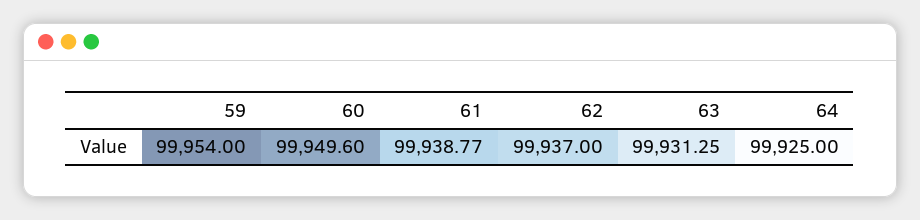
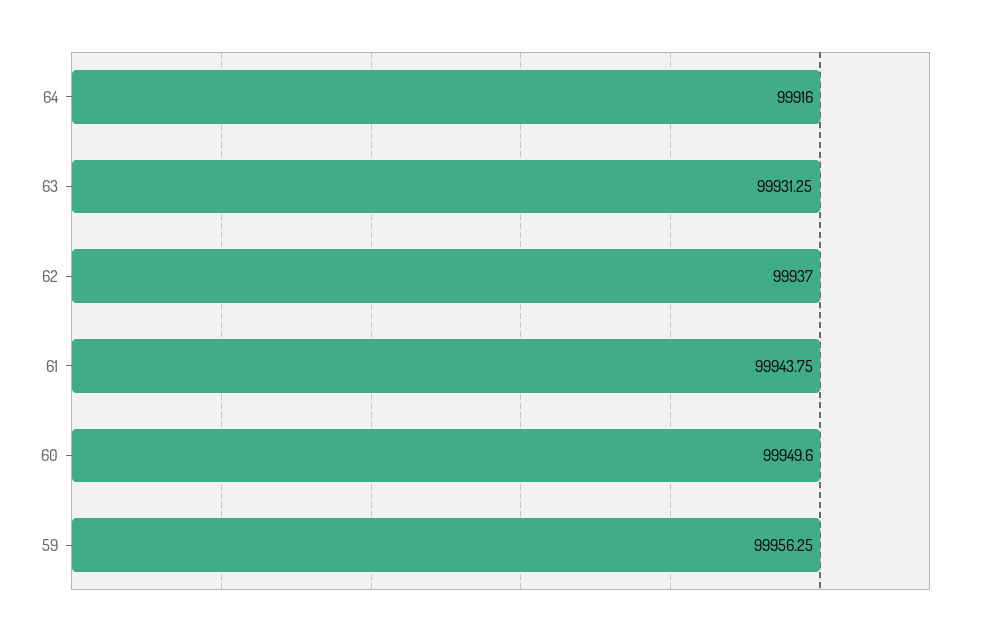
  {
-   "59": 99954,
+   "59": 99956.25,
    "60": 99949.6,
-   "61": 99938.77,
+   "61": 99943.75,
    "62": 99937,
    "63": 99931.25,
-   "64": 99925
+   "64": 99916
  }

